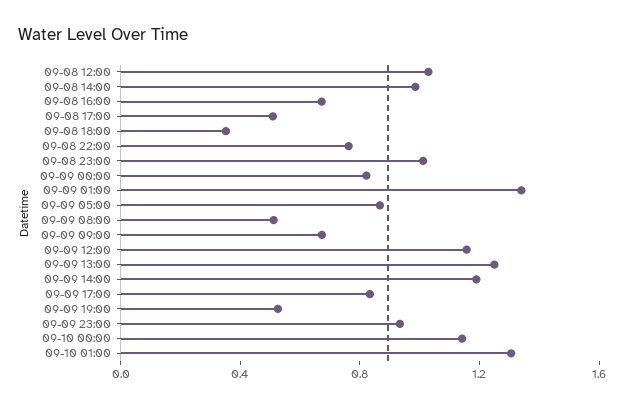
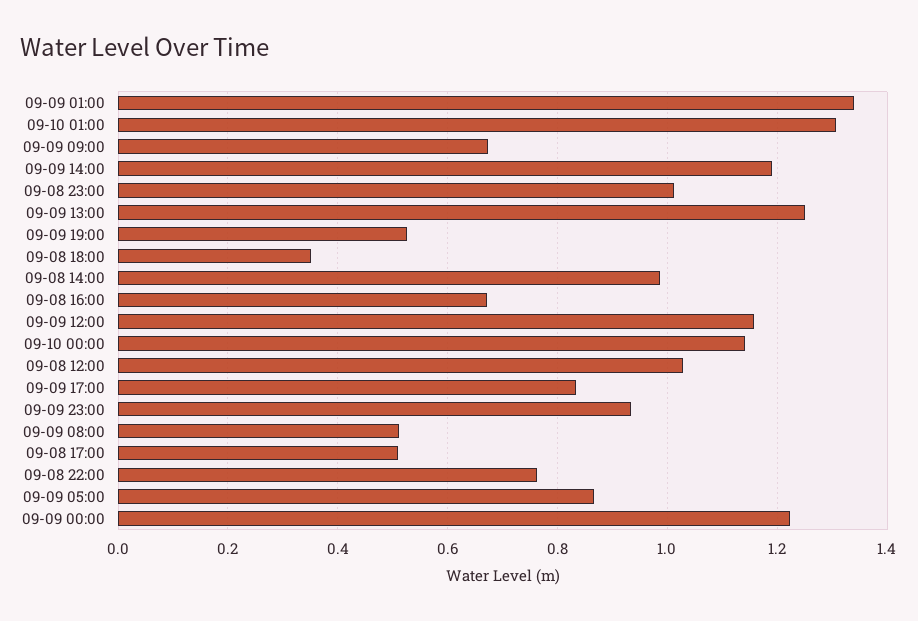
  {
    "09-08 12:00": 1.02,
    "09-08 14:00": 0.98,
    "09-08 16:00": 0.68,
    "09-08 17:00": 0.5,
    "09-08 18:00": 0.36,
    "09-08 22:00": 0.76,
    "09-08 23:00": 1.02,
-   "09-09 00:00": 0.8,
+   "09-09 00:00": 1.22,
    "09-09 01:00": 1.34,
    "09-09 05:00": 0.86,
    "09-09 08:00": 0.52,
    "09-09 09:00": 0.68,
    "09-09 12:00": 1.16,
    "09-09 13:00": 1.26,
    "09-09 14:00": 1.2,
    "09-09 17:00": 0.84,
    "09-09 19:00": 0.52,
    "09-09 23:00": 0.94,
    "09-10 00:00": 1.14,
    "09-10 01:00": 1.3
  }

